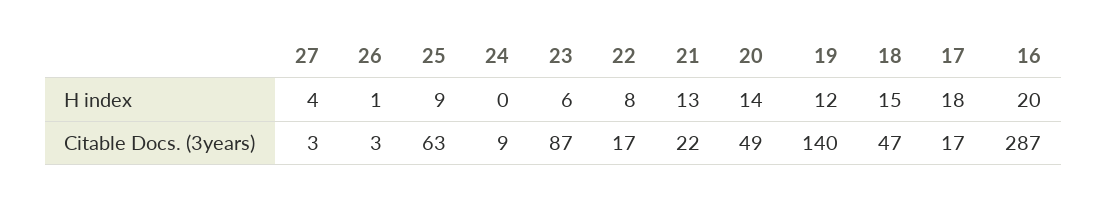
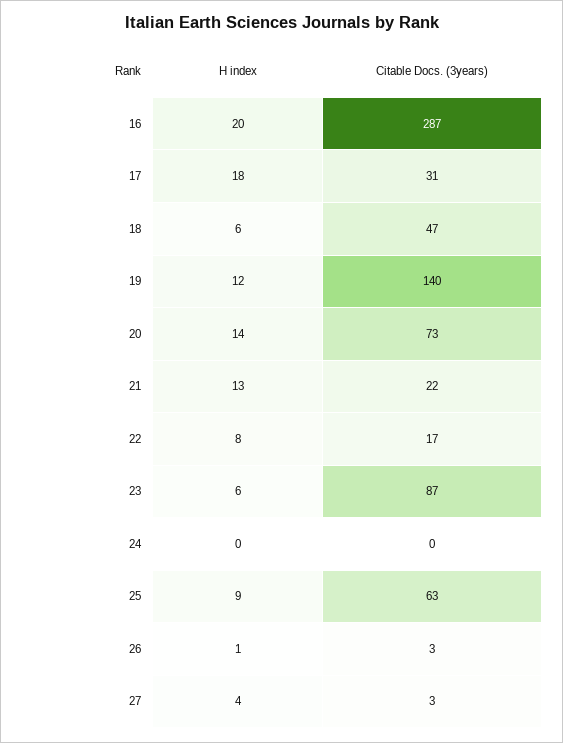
  {
    "27": {
      "H index": 4,
      "Citable Docs. (3years)": 3
    },
    "26": {
      "H index": 1,
      "Citable Docs. (3years)": 3
    },
    "25": {
      "H index": 9,
      "Citable Docs. (3years)": 63
    },
    "24": {
      "H index": 0,
-     "Citable Docs. (3years)": 9
+     "Citable Docs. (3years)": 0
    },
    "23": {
      "H index": 6,
      "Citable Docs. (3years)": 87
    },
    "22": {
      "H index": 8,
      "Citable Docs. (3years)": 17
    },
    "21": {
      "H index": 13,
      "Citable Docs. (3years)": 22
    },
    "20": {
      "H index": 14,
-     "Citable Docs. (3years)": 49
+     "Citable Docs. (3years)": 73
    },
    "19": {
      "H index": 12,
      "Citable Docs. (3years)": 140
    },
    "18": {
-     "H index": 15,
+     "H index": 6,
      "Citable Docs. (3years)": 47
    },
    "17": {
      "H index": 18,
-     "Citable Docs. (3years)": 17
+     "Citable Docs. (3years)": 31
    },
    "16": {
      "H index": 20,
      "Citable Docs. (3years)": 287
    }
  }

